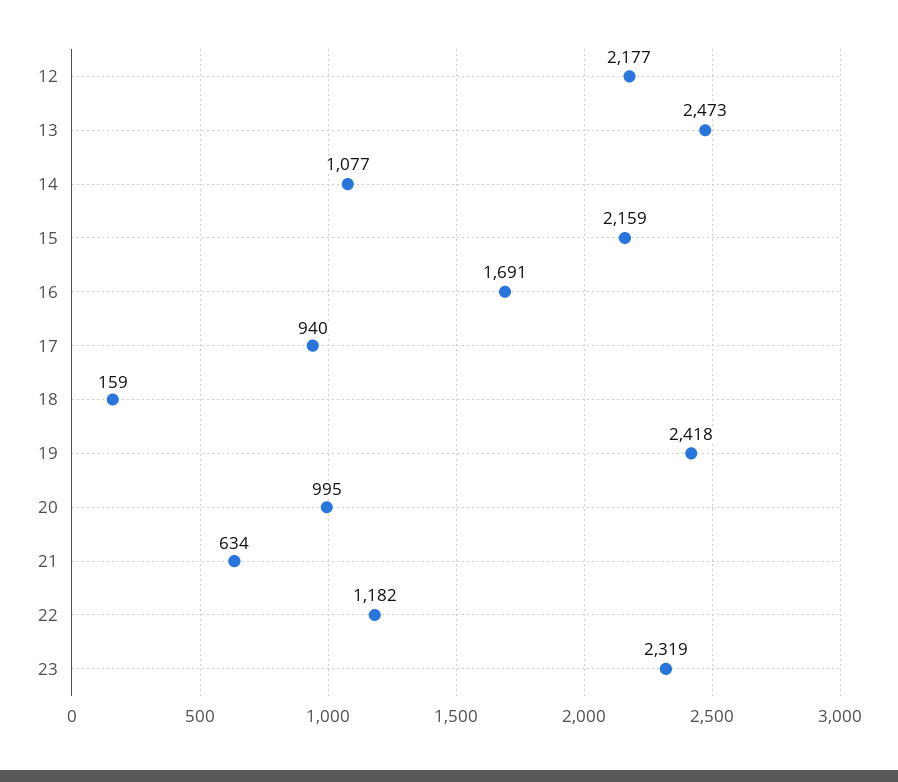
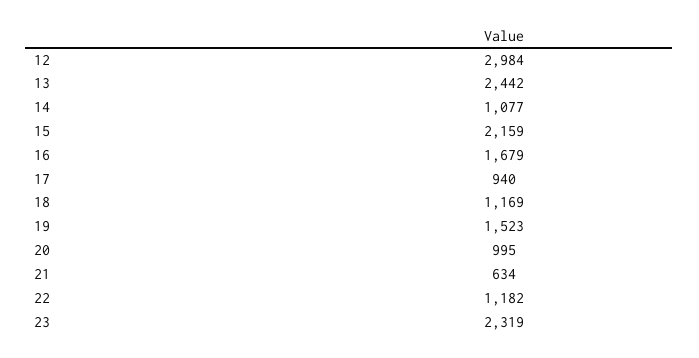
  {
-   "12": 2177,
+   "12": 2984,
-   "13": 2473,
+   "13": 2442,
    "14": 1077,
    "15": 2159,
-   "16": 1691,
+   "16": 1679,
    "17": 940,
-   "18": 159,
+   "18": 1169,
-   "19": 2418,
+   "19": 1523,
    "20": 995,
    "21": 634,
    "22": 1182,
    "23": 2319
  }

